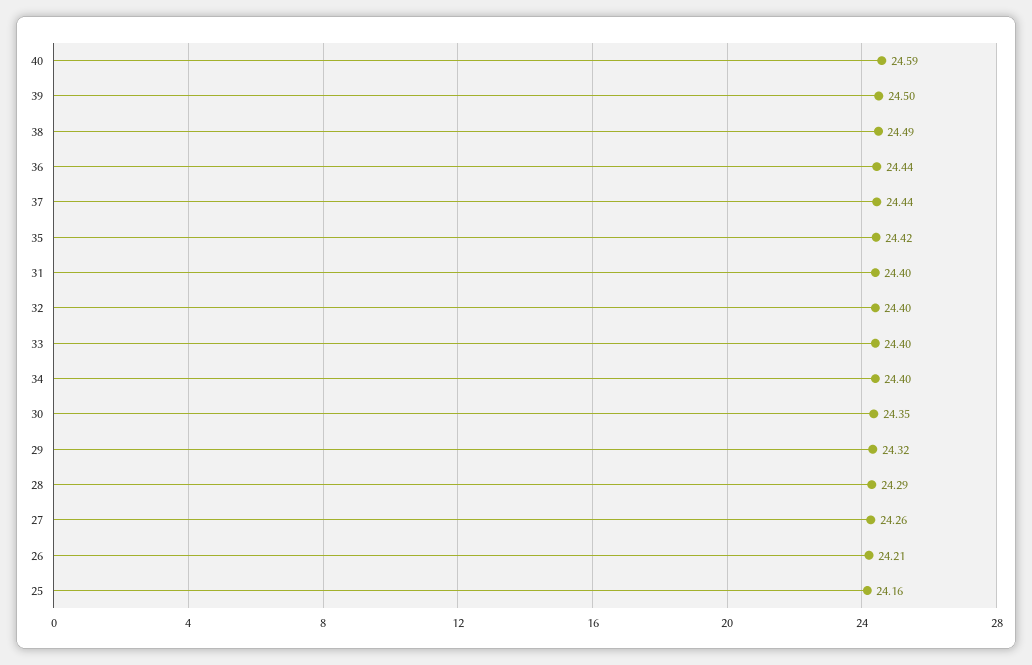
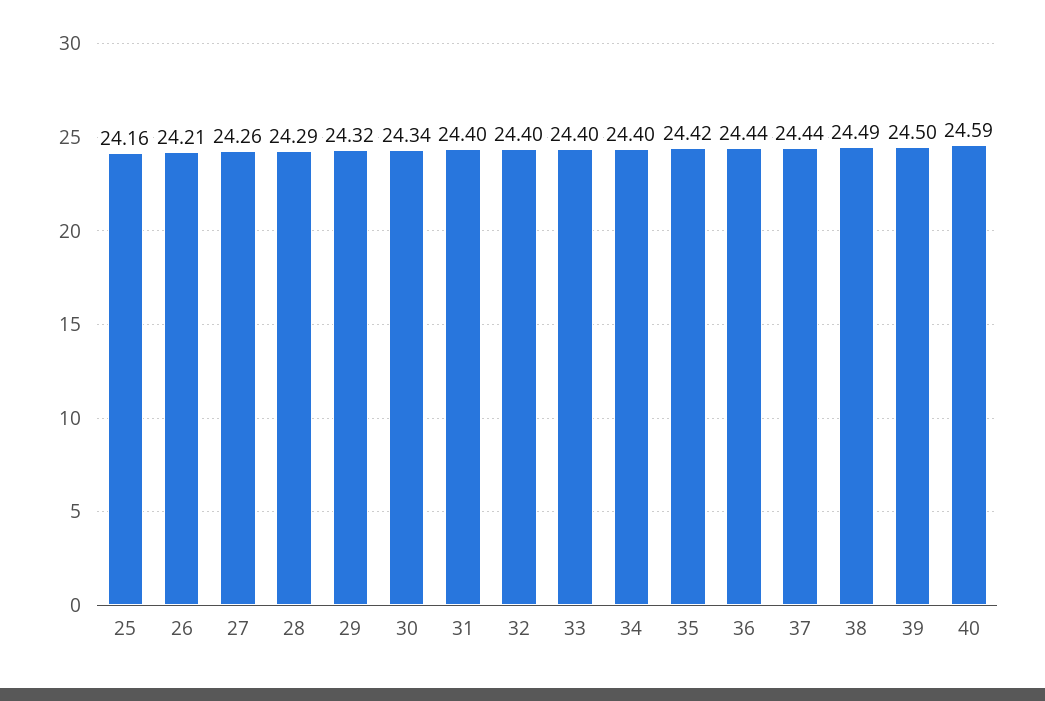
  {
    "40": 24.59,
    "39": 24.5,
    "38": 24.49,
    "36": 24.44,
    "37": 24.44,
    "35": 24.42,
    "31": 24.4,
    "32": 24.4,
    "33": 24.4,
    "34": 24.4,
-   "30": 24.35,
+   "30": 24.34,
    "29": 24.32,
    "28": 24.29,
    "27": 24.26,
    "26": 24.21,
    "25": 24.16
  }

